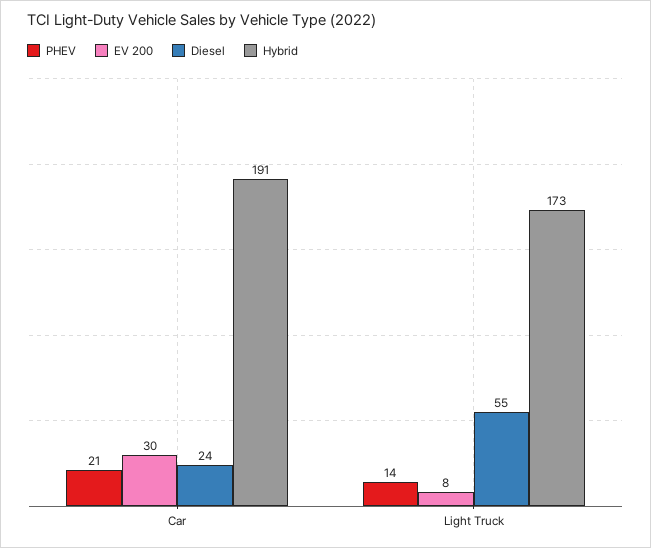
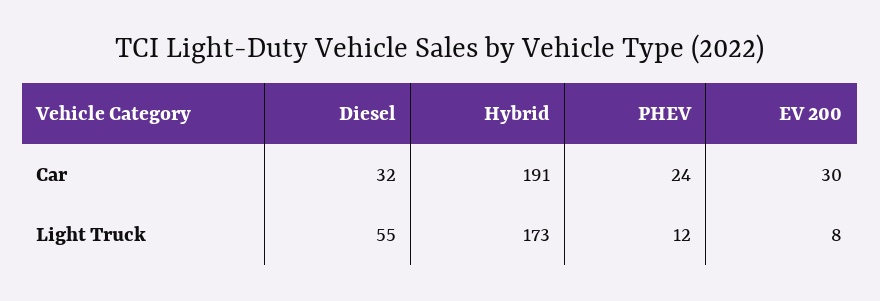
  {
    "PHEV": {
-     "Car": 21,
+     "Car": 24,
-     "Light Truck": 14
+     "Light Truck": 12
    },
    "EV 200": {
      "Car": 30,
      "Light Truck": 8
    },
    "Diesel": {
-     "Car": 24,
+     "Car": 32,
      "Light Truck": 55
    },
    "Hybrid": {
      "Car": 191,
      "Light Truck": 173
    }
  }

